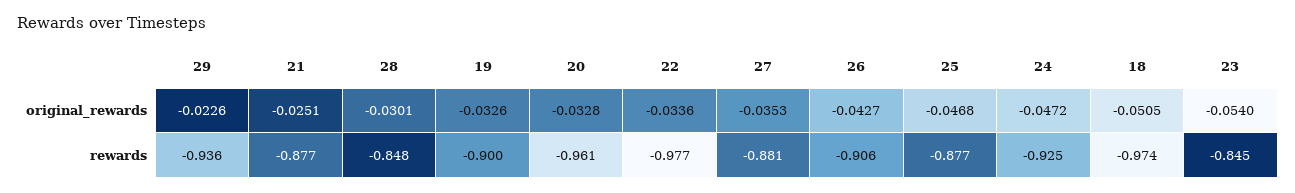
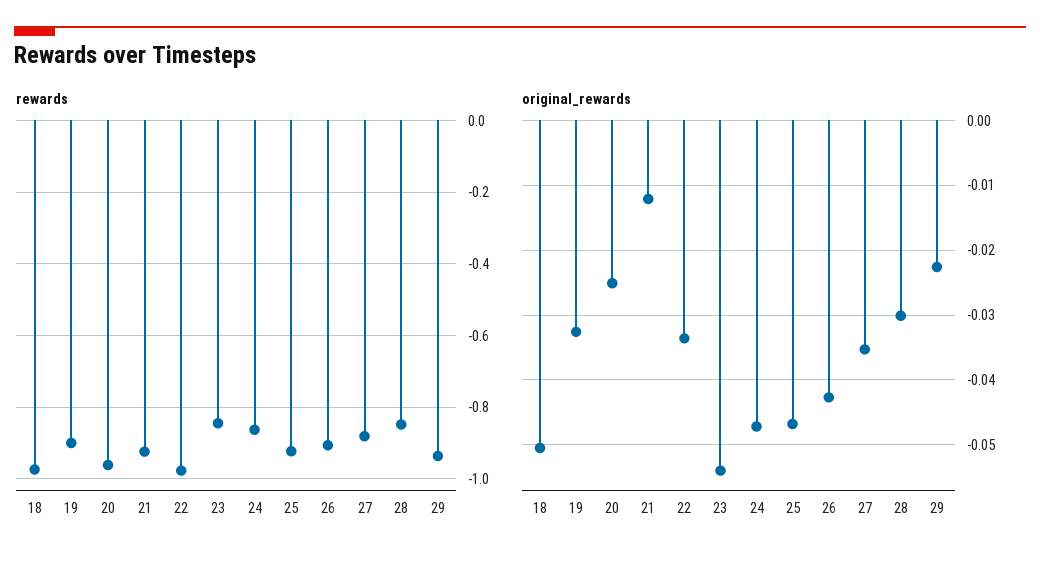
  {
    "original_rewards": {
      "29": -0.0226,
-     "21": -0.0251,
+     "21": -0.012,
      "28": -0.0301,
      "19": -0.0326,
-     "20": -0.0328,
+     "20": -0.025,
      "22": -0.0336,
      "27": -0.0353,
      "26": -0.0427,
      "25": -0.0468,
      "24": -0.0472,
      "18": -0.0505,
      "23": -0.054
    },
    "rewards": {
      "29": -0.936,
-     "21": -0.877,
+     "21": -0.92,
      "28": -0.848,
      "19": -0.9,
      "20": -0.961,
      "22": -0.977,
      "27": -0.881,
      "26": -0.906,
-     "25": -0.877,
+     "25": -0.92,
-     "24": -0.925,
+     "24": -0.86,
      "18": -0.974,
      "23": -0.845
    }
  }

